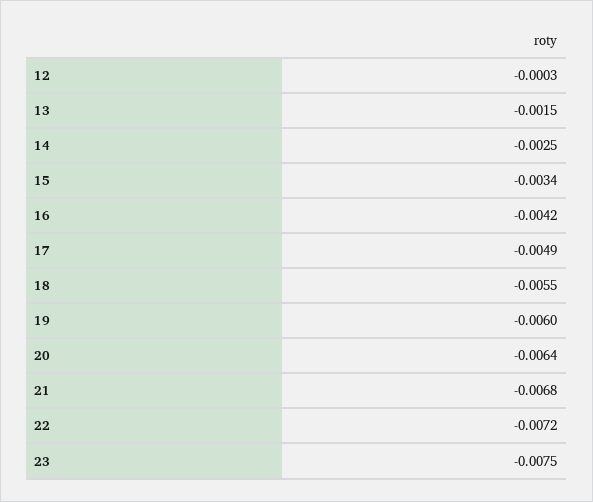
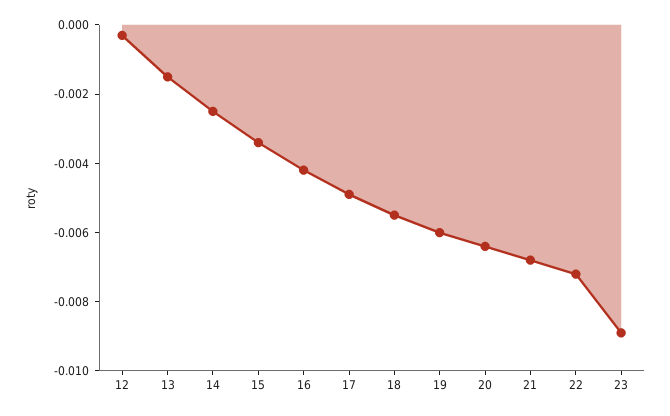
  {
    "12": -0.0003,
    "13": -0.0015,
    "14": -0.0025,
    "15": -0.0034,
    "16": -0.0042,
    "17": -0.0049,
    "18": -0.0055,
    "19": -0.006,
    "20": -0.0064,
    "21": -0.0068,
    "22": -0.0072,
-   "23": -0.0075
+   "23": -0.009
  }

